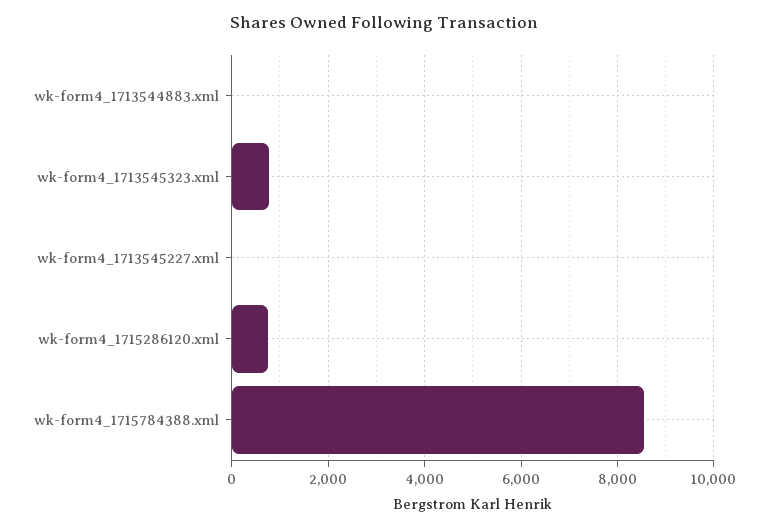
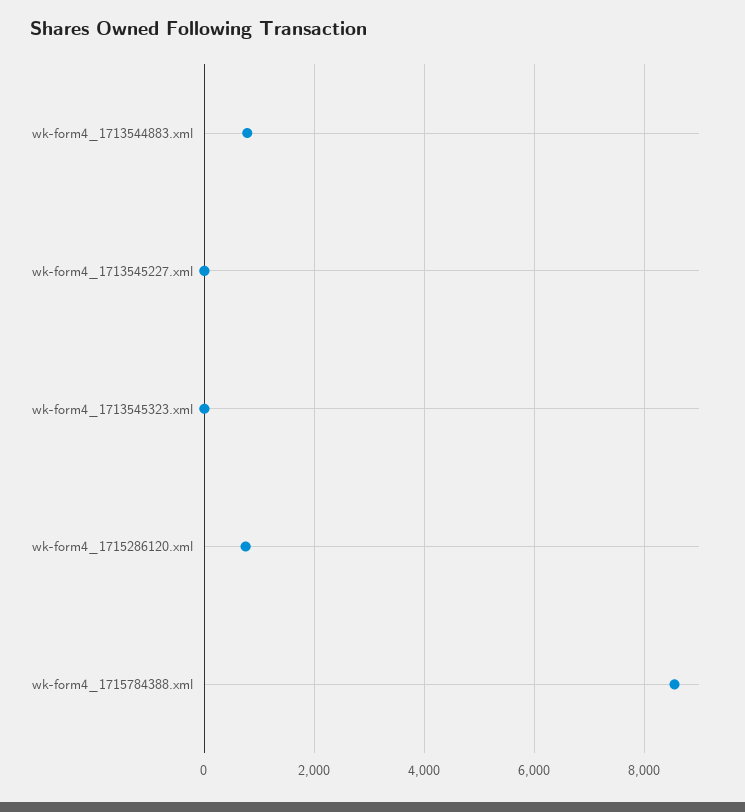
  {
-   "wk-form4_1713544883.xml": 0,
+   "wk-form4_1713544883.xml": 800,
-   "wk-form4_1713545323.xml": 800,
+   "wk-form4_1713545323.xml": 0,
    "wk-form4_1713545227.xml": 0,
    "wk-form4_1715286120.xml": 800,
    "wk-form4_1715784388.xml": 8600
  }

